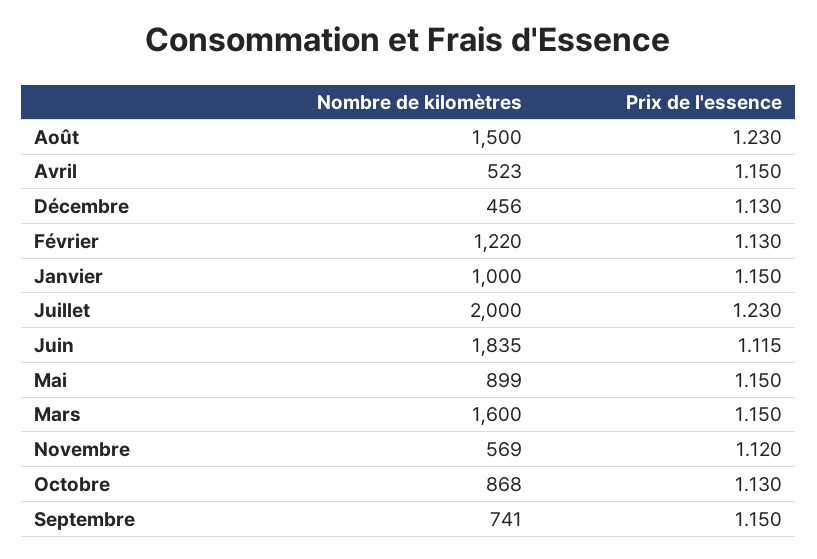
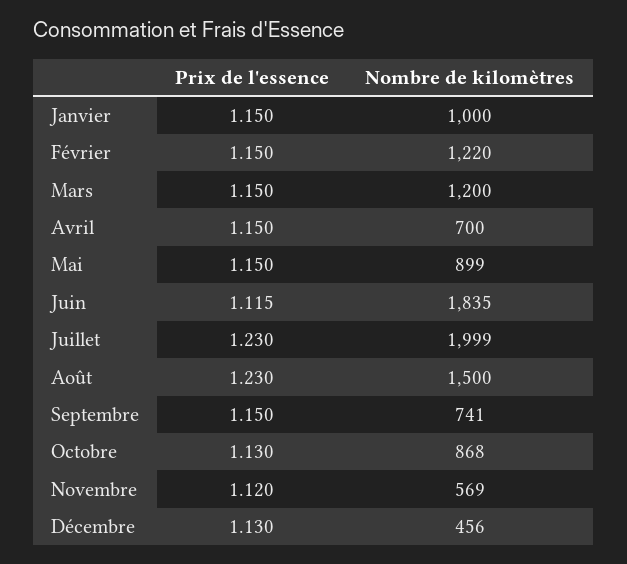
  {
    "Nombre de kilomètres": {
      "Août": 1500,
-     "Avril": 523,
+     "Avril": 700,
      "Décembre": 456,
      "Février": 1220,
      "Janvier": 1000,
-     "Juillet": 2000,
+     "Juillet": 1999,
      "Juin": 1835,
      "Mai": 899,
-     "Mars": 1600,
+     "Mars": 1200,
      "Novembre": 569,
      "Octobre": 868,
      "Septembre": 741
    },
    "Prix de l'essence": {
      "Août": 1.23,
      "Avril": 1.15,
      "Décembre": 1.13,
-     "Février": 1.13,
+     "Février": 1.15,
      "Janvier": 1.15,
      "Juillet": 1.23,
      "Juin": 1.115,
      "Mai": 1.15,
      "Mars": 1.15,
      "Novembre": 1.12,
      "Octobre": 1.13,
      "Septembre": 1.15
    }
  }

